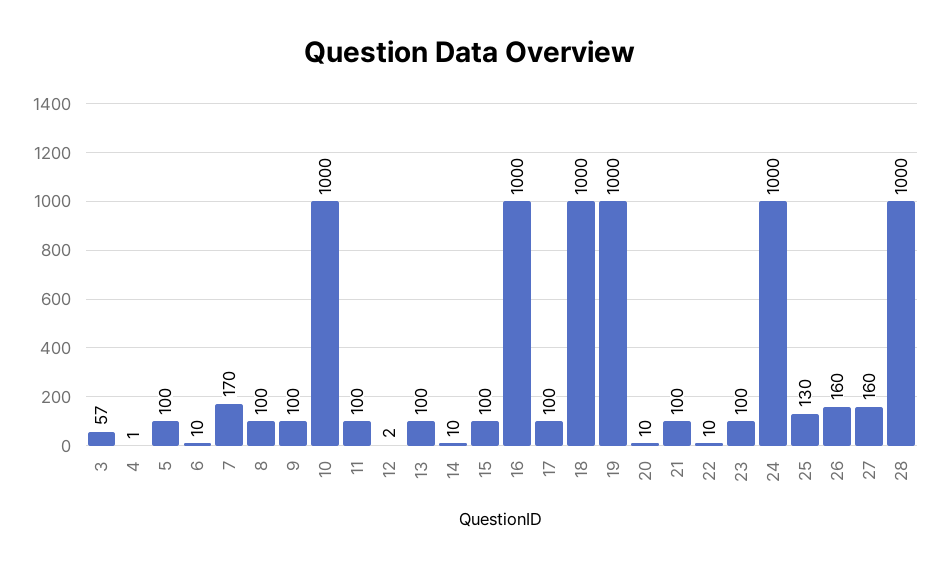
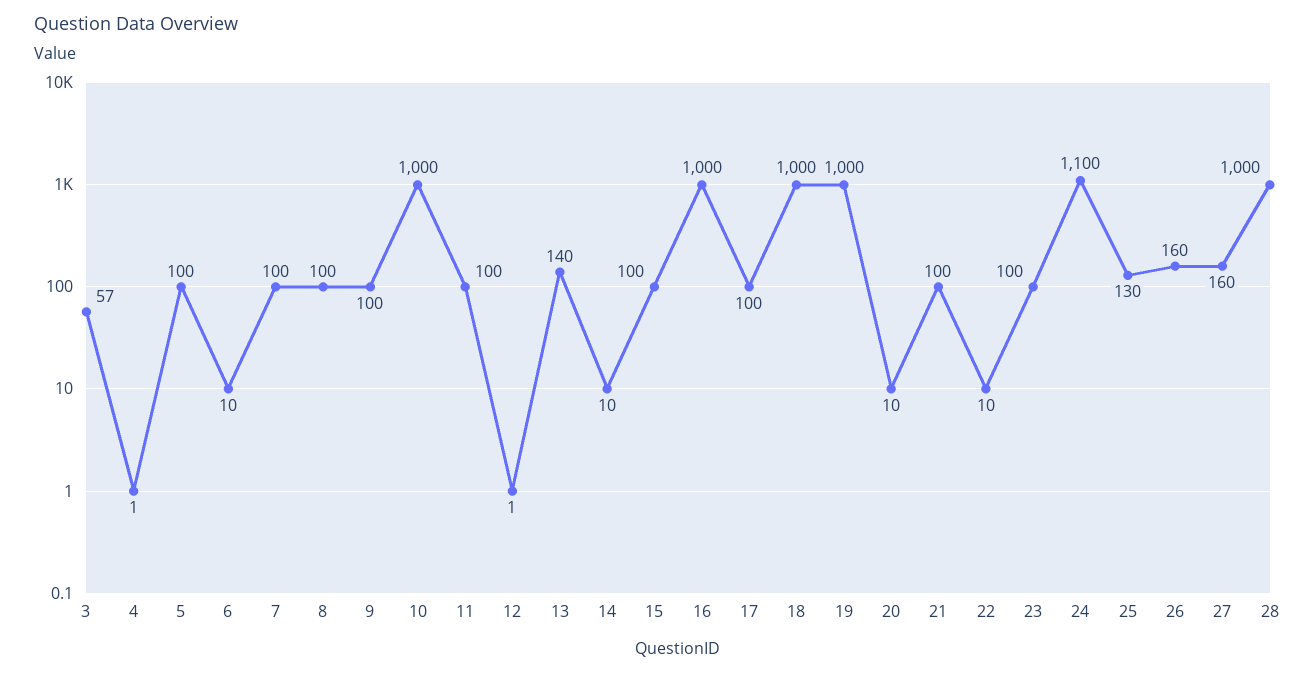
  {
    "3": 57,
    "4": 1,
    "5": 100,
    "6": 10,
-   "7": 170,
+   "7": 100,
    "8": 100,
    "9": 100,
    "10": 1000,
    "11": 100,
-   "12": 2,
+   "12": 1,
-   "13": 100,
+   "13": 140,
    "14": 10,
    "15": 100,
    "16": 1000,
    "17": 100,
    "18": 1000,
    "19": 1000,
    "20": 10,
    "21": 100,
    "22": 10,
    "23": 100,
-   "24": 1000,
+   "24": 1100,
    "25": 130,
    "26": 160,
    "27": 160,
    "28": 1000
  }

